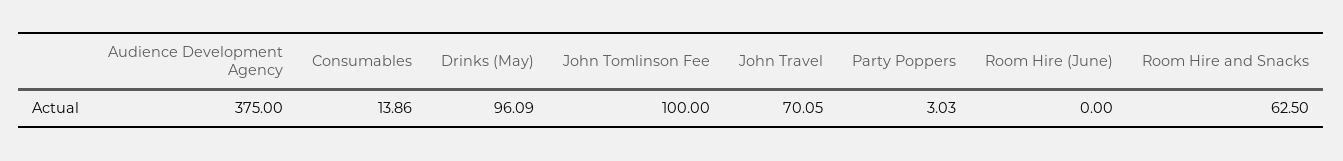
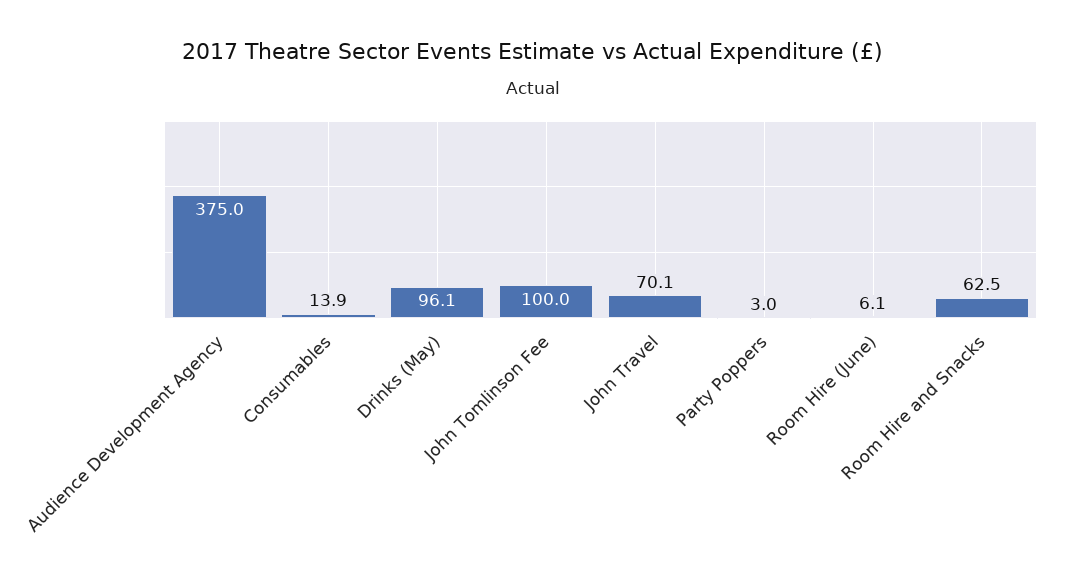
  {
    "Audience Development Agency": 375,
    "Consumables": 13.86,
    "Drinks (May)": 96.09,
    "John Tomlinson Fee": 100,
    "John Travel": 70.05,
    "Party Poppers": 3.03,
-   "Room Hire (June)": 0,
+   "Room Hire (June)": 6.1,
    "Room Hire and Snacks": 62.5
  }

